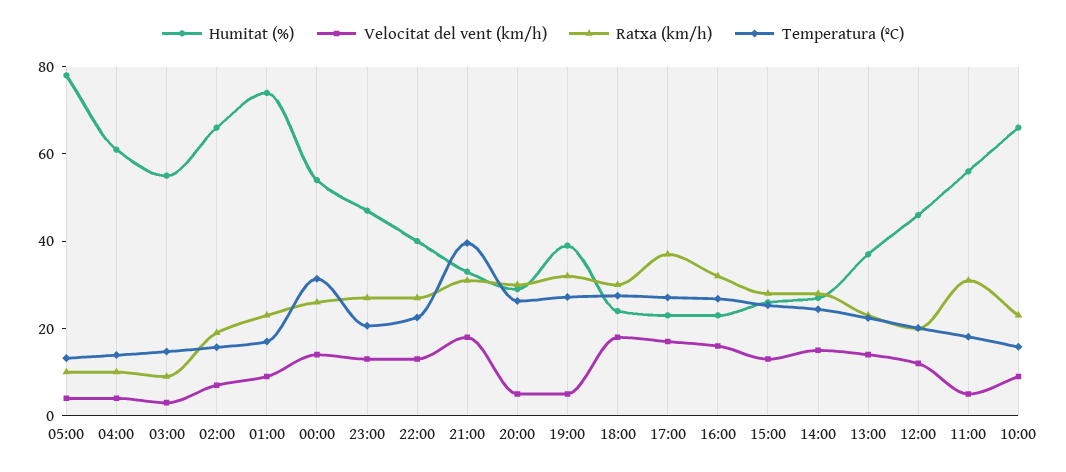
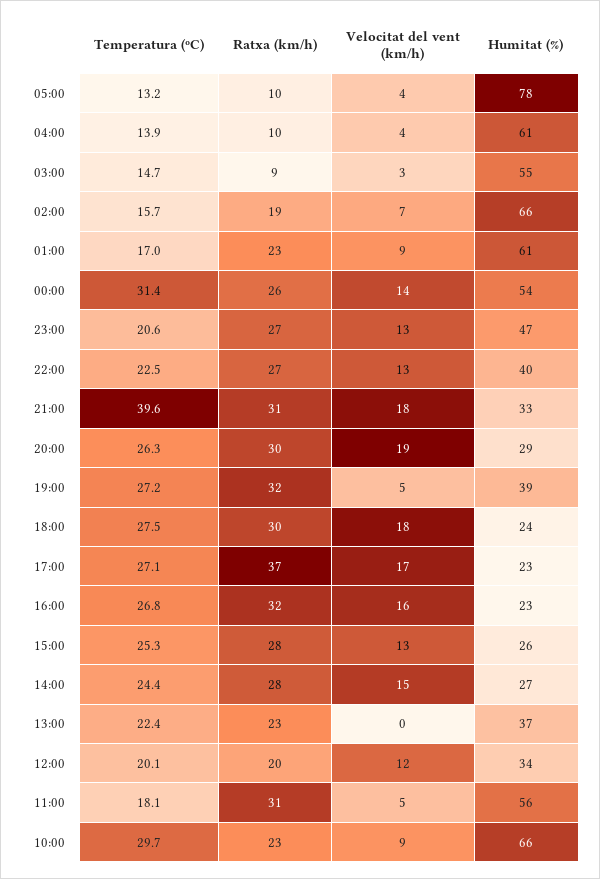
  {
    "Humitat (%)": {
      "05:00": 78,
      "04:00": 61,
      "03:00": 55,
      "02:00": 66,
-     "01:00": 75,
+     "01:00": 61,
      "00:00": 54,
      "23:00": 47,
      "22:00": 40,
      "21:00": 33,
      "20:00": 29,
      "19:00": 39,
      "18:00": 24,
      "17:00": 23,
      "16:00": 23,
      "15:00": 26,
      "14:00": 27,
      "13:00": 37,
-     "12:00": 45,
+     "12:00": 34,
      "11:00": 56,
      "10:00": 66
    },
    "Velocitat del vent (km/h)": {
      "05:00": 4,
      "04:00": 4,
      "03:00": 3,
      "02:00": 7,
      "01:00": 9,
      "00:00": 14,
      "23:00": 13,
      "22:00": 13,
      "21:00": 18,
-     "20:00": 5,
+     "20:00": 19,
      "19:00": 5,
      "18:00": 18,
      "17:00": 17,
      "16:00": 16,
      "15:00": 13,
      "14:00": 15,
-     "13:00": 15,
+     "13:00": 0,
      "12:00": 12,
      "11:00": 5,
      "10:00": 9
    },
    "Ratxa (km/h)": {
      "05:00": 10,
      "04:00": 10,
      "03:00": 9,
      "02:00": 19,
      "01:00": 23,
      "00:00": 26,
      "23:00": 27,
      "22:00": 27,
      "21:00": 31,
      "20:00": 30,
      "19:00": 32,
      "18:00": 30,
      "17:00": 37,
      "16:00": 32,
      "15:00": 28,
      "14:00": 28,
      "13:00": 23,
      "12:00": 20,
      "11:00": 31,
      "10:00": 23
    },
    "Temperatura (ºC)": {
      "05:00": 13.2,
      "04:00": 13.9,
      "03:00": 14.7,
      "02:00": 15.7,
      "01:00": 17,
      "00:00": 31.4,
      "23:00": 20.6,
      "22:00": 22.5,
      "21:00": 39.6,
      "20:00": 26.3,
      "19:00": 27.2,
      "18:00": 27.5,
      "17:00": 27.1,
      "16:00": 26.8,
      "15:00": 25.3,
      "14:00": 24.4,
      "13:00": 22.4,
      "12:00": 20.1,
      "11:00": 18.1,
-     "10:00": 15
+     "10:00": 29.7
    }
  }

